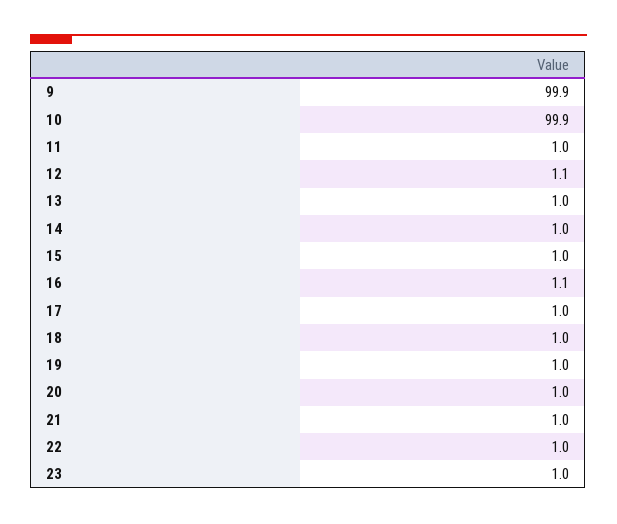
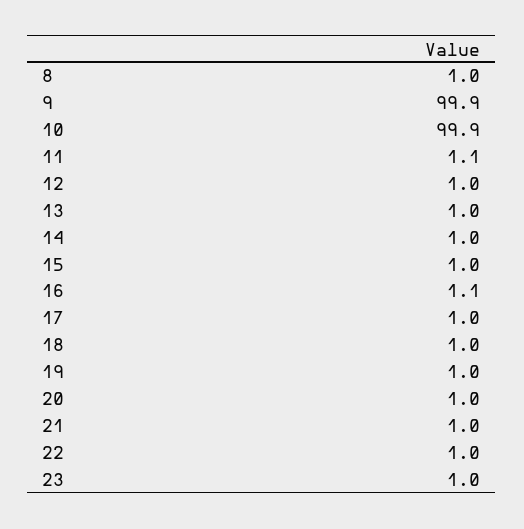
  {
    "9": 99.9,
    "10": 99.9,
-   "11": 1,
+   "11": 1.1,
-   "12": 1.1,
+   "12": 1,
    "13": 1,
    "14": 1,
    "15": 1,
    "16": 1.1,
    "17": 1,
    "18": 1,
    "19": 1,
    "20": 1,
    "21": 1,
    "22": 1,
-   "23": 1
+   "23": 1,
+   "8": 1
  }

